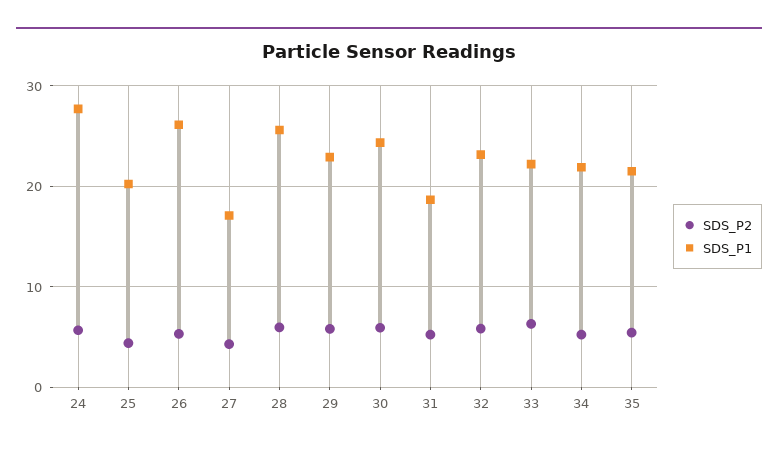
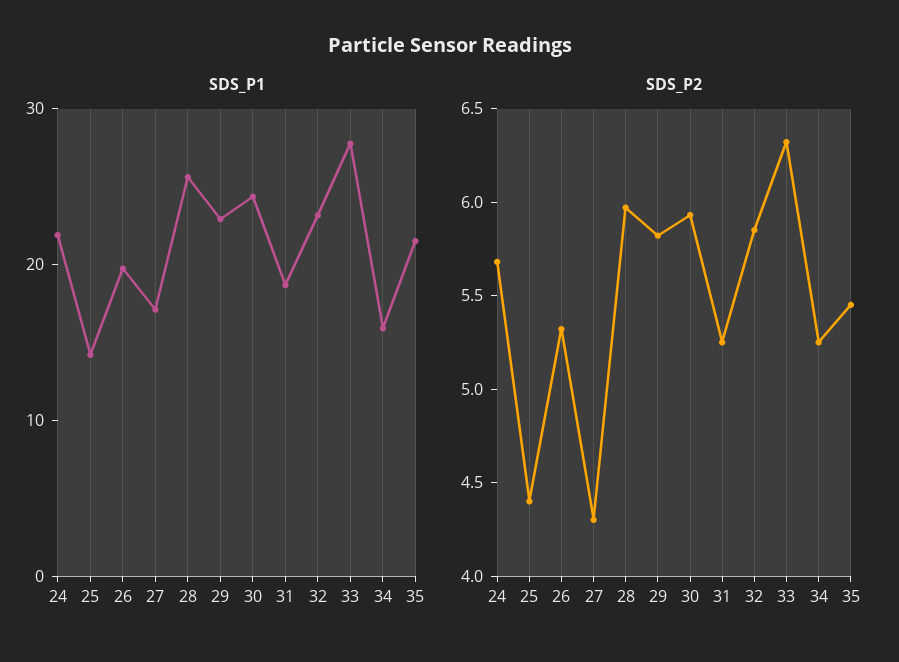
  {
    "SDS_P2": {
      "24": 5.7,
      "25": 4.4,
      "26": 5.3,
      "27": 4.3,
      "28": 6,
      "29": 5.8,
      "30": 5.9,
      "31": 5.3,
      "32": 5.9,
      "33": 6.3,
      "34": 5.3,
      "35": 5.5
    },
    "SDS_P1": {
-     "24": 28,
+     "24": 22,
-     "25": 20,
+     "25": 14,
-     "26": 26,
+     "26": 20,
      "27": 17,
      "28": 26,
      "29": 23,
      "30": 24,
      "31": 19,
      "32": 23,
-     "33": 22,
+     "33": 28,
-     "34": 22,
+     "34": 16,
      "35": 22
    }
  }

